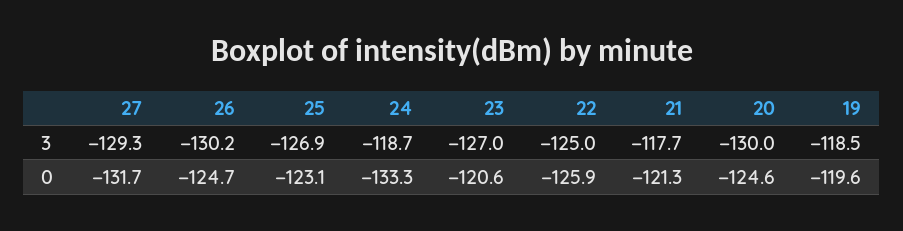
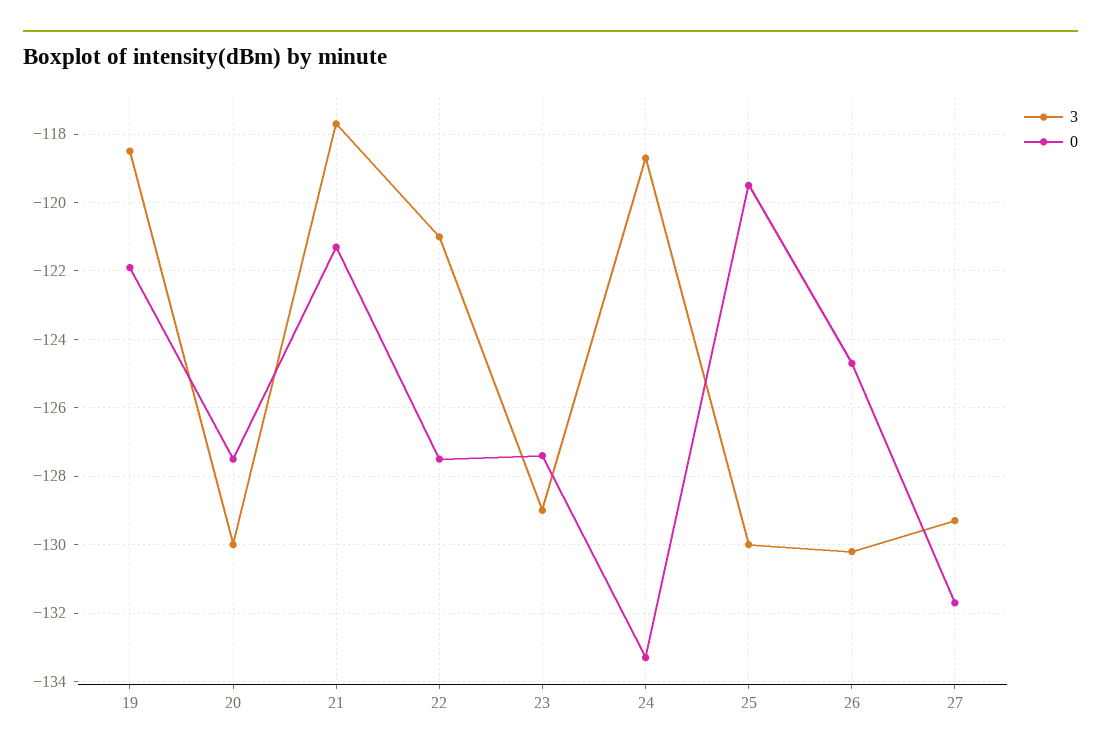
  {
    "3": {
      "27": -129.3,
      "26": -130.2,
-     "25": -126.9,
+     "25": -130,
      "24": -118.7,
-     "23": -127,
+     "23": -129,
-     "22": -125,
+     "22": -121,
      "21": -117.7,
      "20": -130,
      "19": -118.5
    },
    "0": {
      "27": -131.7,
      "26": -124.7,
-     "25": -123.1,
+     "25": -119.5,
      "24": -133.3,
-     "23": -120.6,
+     "23": -127.5,
-     "22": -125.9,
+     "22": -127.5,
      "21": -121.3,
-     "20": -124.6,
+     "20": -127.5,
-     "19": -119.6
+     "19": -122
    }
  }

